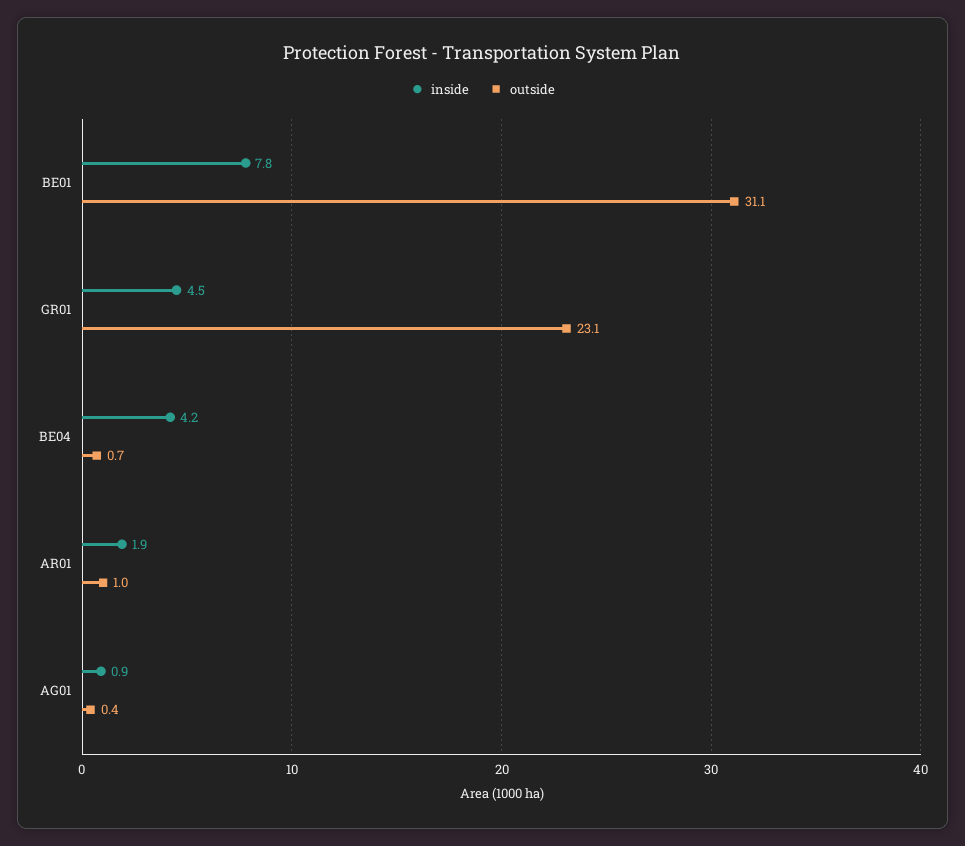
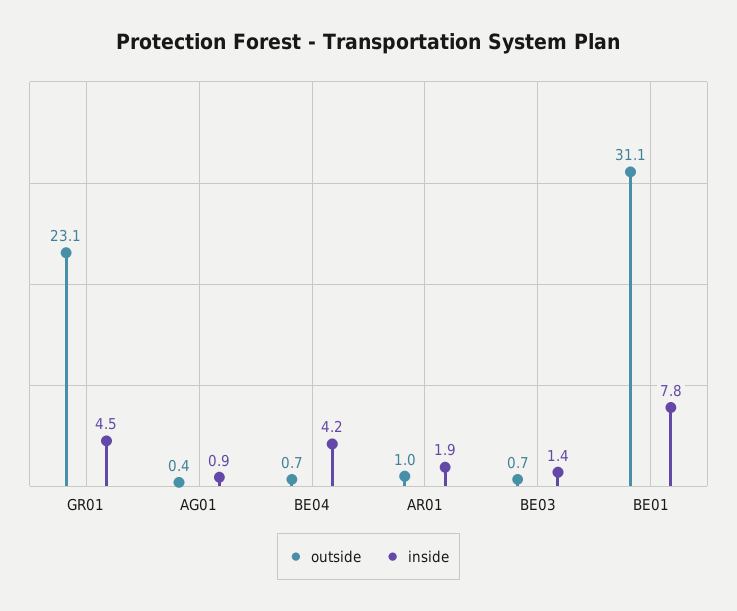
  {
    "inside": {
      "BE01": 7.8,
      "GR01": 4.5,
      "BE04": 4.2,
      "AR01": 1.9,
-     "AG01": 0.9
+     "AG01": 0.9,
+     "BE03": 1.4
    },
    "outside": {
      "BE01": 31.1,
      "GR01": 23.1,
      "BE04": 0.7,
      "AR01": 1,
-     "AG01": 0.4
+     "AG01": 0.4,
+     "BE03": 0.7
    }
  }

